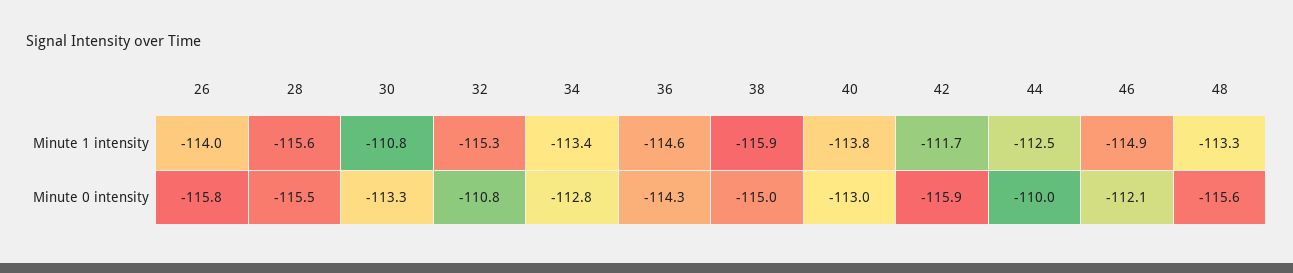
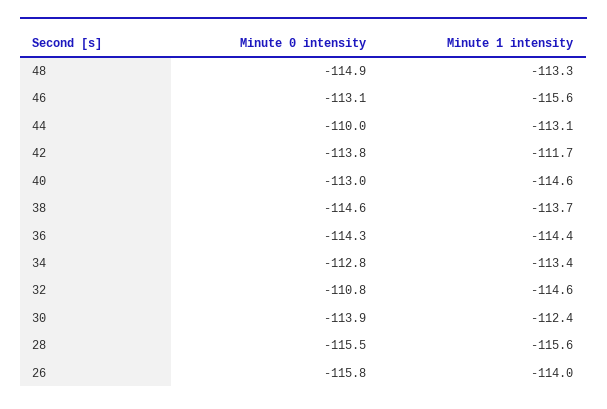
  {
    "26": {
      "Minute 1 intensity": -114,
      "Minute 0 intensity": -115.8
    },
    "28": {
      "Minute 1 intensity": -115.6,
      "Minute 0 intensity": -115.5
    },
    "30": {
-     "Minute 1 intensity": -110.8,
+     "Minute 1 intensity": -112.4,
-     "Minute 0 intensity": -113.3
+     "Minute 0 intensity": -113.9
    },
    "32": {
-     "Minute 1 intensity": -115.3,
+     "Minute 1 intensity": -114.6,
      "Minute 0 intensity": -110.8
    },
    "34": {
      "Minute 1 intensity": -113.4,
      "Minute 0 intensity": -112.8
    },
    "36": {
-     "Minute 1 intensity": -114.6,
+     "Minute 1 intensity": -114.4,
      "Minute 0 intensity": -114.3
    },
    "38": {
-     "Minute 1 intensity": -115.9,
+     "Minute 1 intensity": -113.7,
-     "Minute 0 intensity": -115
+     "Minute 0 intensity": -114.6
    },
    "40": {
-     "Minute 1 intensity": -113.8,
+     "Minute 1 intensity": -114.6,
      "Minute 0 intensity": -113
    },
    "42": {
      "Minute 1 intensity": -111.7,
-     "Minute 0 intensity": -115.9
+     "Minute 0 intensity": -113.8
    },
    "44": {
-     "Minute 1 intensity": -112.5,
+     "Minute 1 intensity": -113.1,
      "Minute 0 intensity": -110
    },
    "46": {
-     "Minute 1 intensity": -114.9,
+     "Minute 1 intensity": -115.6,
-     "Minute 0 intensity": -112.1
+     "Minute 0 intensity": -113.1
    },
    "48": {
      "Minute 1 intensity": -113.3,
-     "Minute 0 intensity": -115.6
+     "Minute 0 intensity": -114.9
    }
  }

